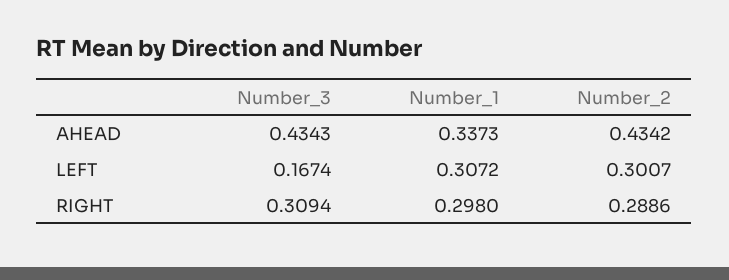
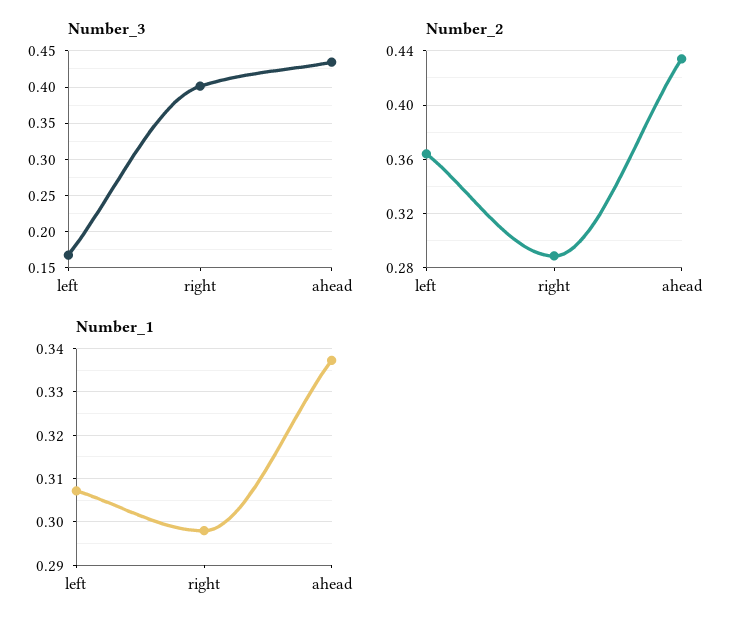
  {
    "Number_3": {
      "AHEAD": 0.4343,
      "LEFT": 0.1674,
-     "RIGHT": 0.3094
+     "RIGHT": 0.4
    },
    "Number_1": {
      "AHEAD": 0.3373,
      "LEFT": 0.3072,
      "RIGHT": 0.298
    },
    "Number_2": {
      "AHEAD": 0.4342,
-     "LEFT": 0.3007,
+     "LEFT": 0.365,
      "RIGHT": 0.2886
    }
  }

